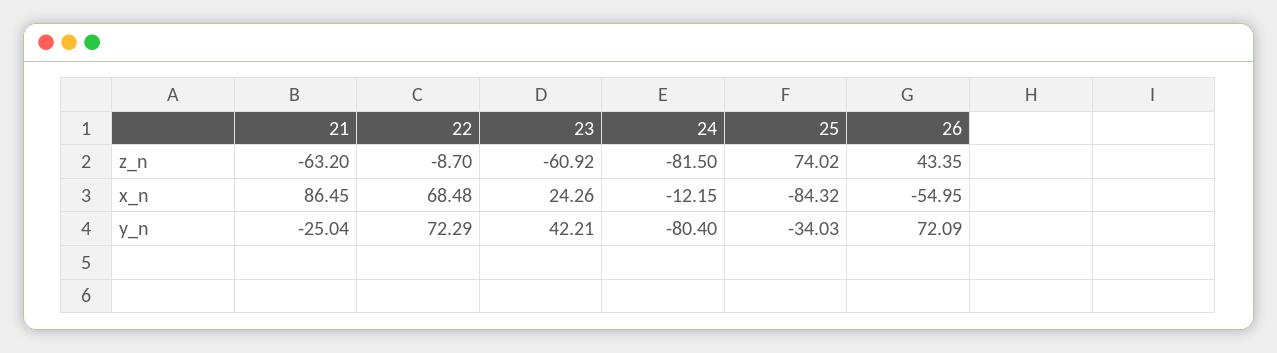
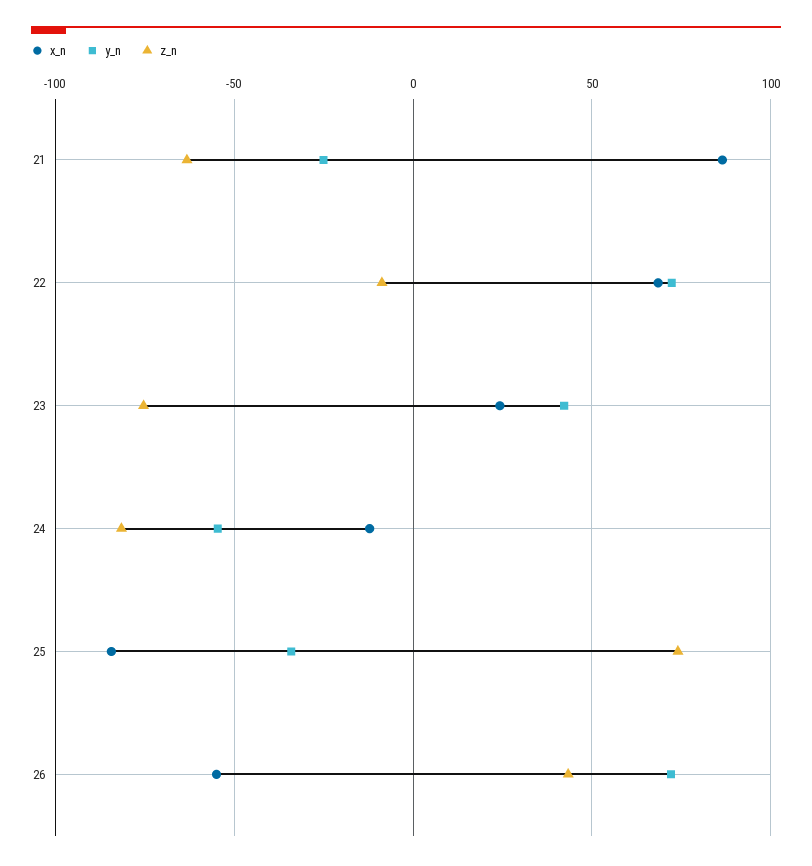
  {
    "z_n": {
      "21": -63.2,
      "22": -8.7,
-     "23": -60.92,
+     "23": -75,
      "24": -81.5,
      "25": 74.02,
      "26": 43.35
    },
    "x_n": {
      "21": 86.45,
      "22": 68.48,
      "23": 24.26,
      "24": -12.15,
      "25": -84.32,
      "26": -54.95
    },
    "y_n": {
      "21": -25.04,
      "22": 72.29,
      "23": 42.21,
-     "24": -80.4,
+     "24": -55,
      "25": -34.03,
      "26": 72.09
    }
  }

